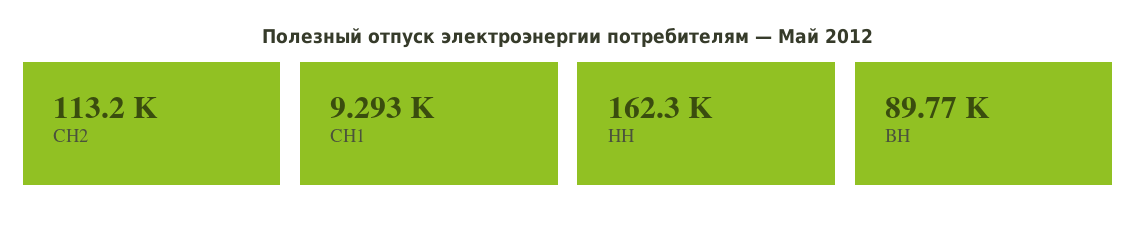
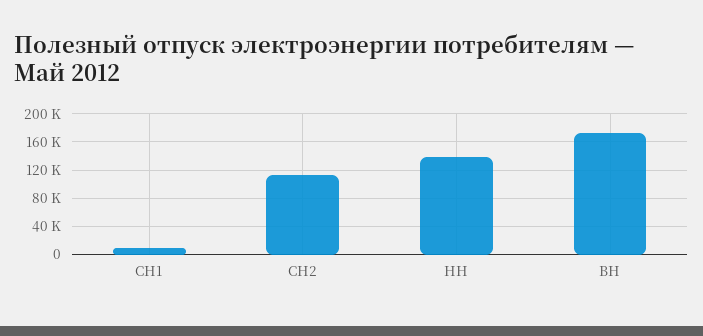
  {
    "СН2": 113200,
    "СН1": 9293,
-   "НН": 162300,
+   "НН": 140000,
-   "ВН": 89770
+   "ВН": 170000
  }

